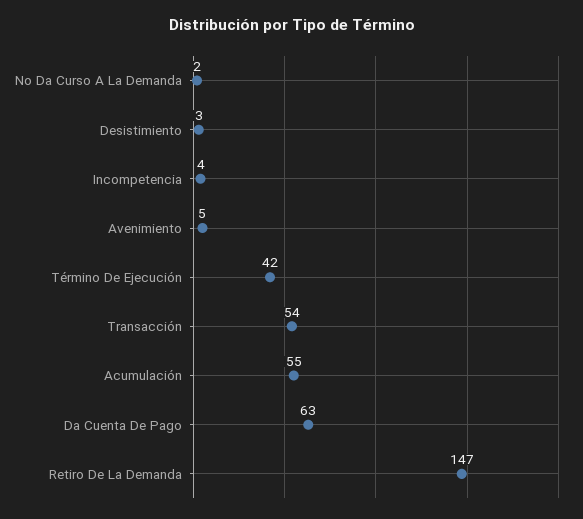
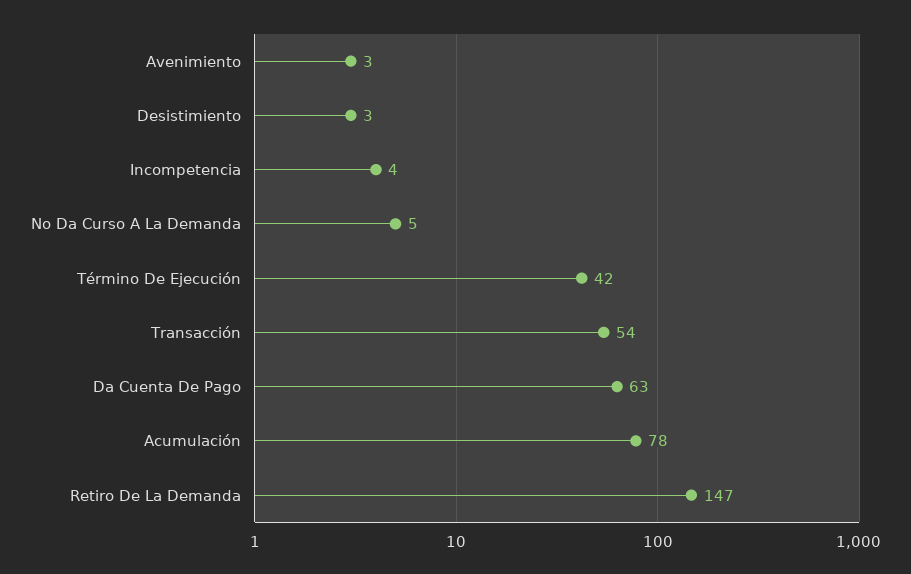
  {
-   "No Da Curso A La Demanda": 2,
+   "No Da Curso A La Demanda": 5,
    "Desistimiento": 3,
    "Incompetencia": 4,
-   "Avenimiento": 5,
+   "Avenimiento": 3,
    "Término De Ejecución": 42,
    "Transacción": 54,
-   "Acumulación": 55,
+   "Acumulación": 78,
    "Da Cuenta De Pago": 63,
    "Retiro De La Demanda": 147
  }

